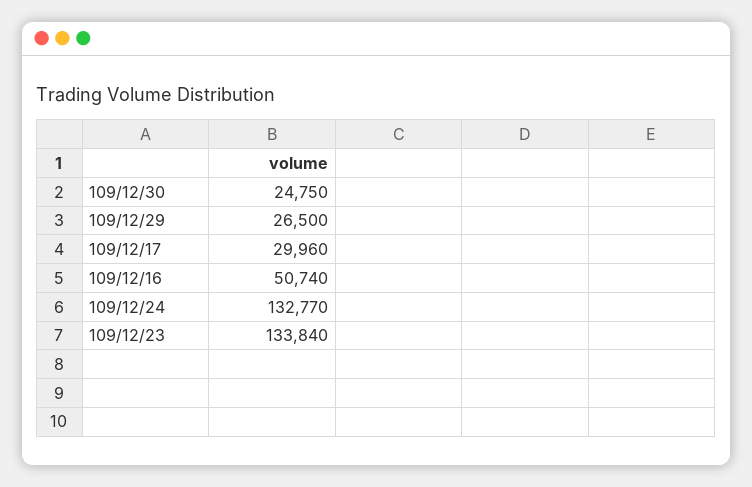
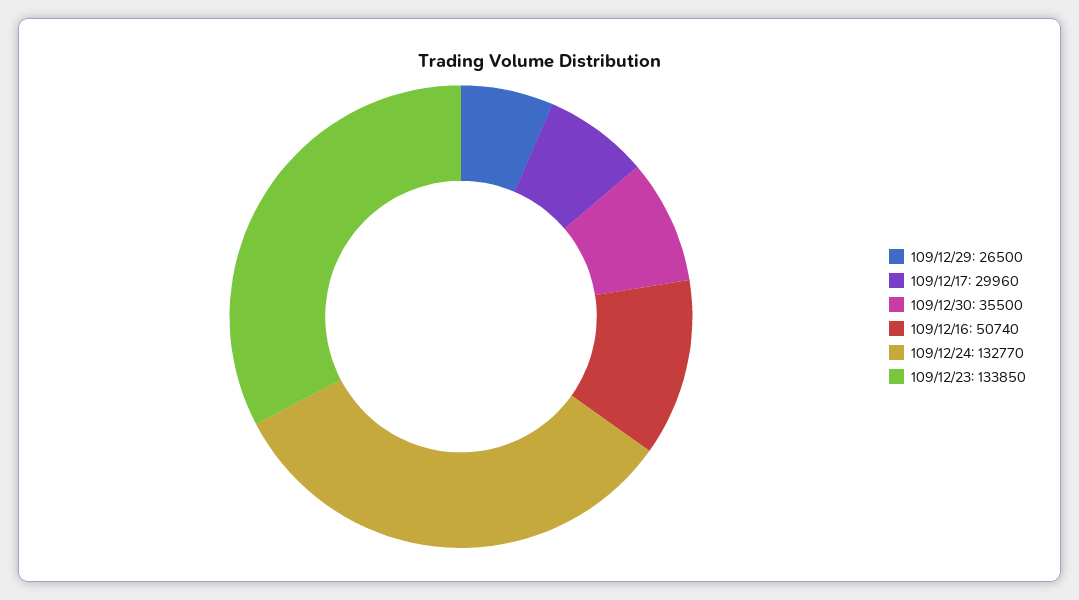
  {
-   "109/12/30": 24750,
+   "109/12/30": 35500,
    "109/12/29": 26500,
    "109/12/17": 29960,
    "109/12/16": 50740,
    "109/12/24": 132770,
-   "109/12/23": 133840
+   "109/12/23": 133850
  }

